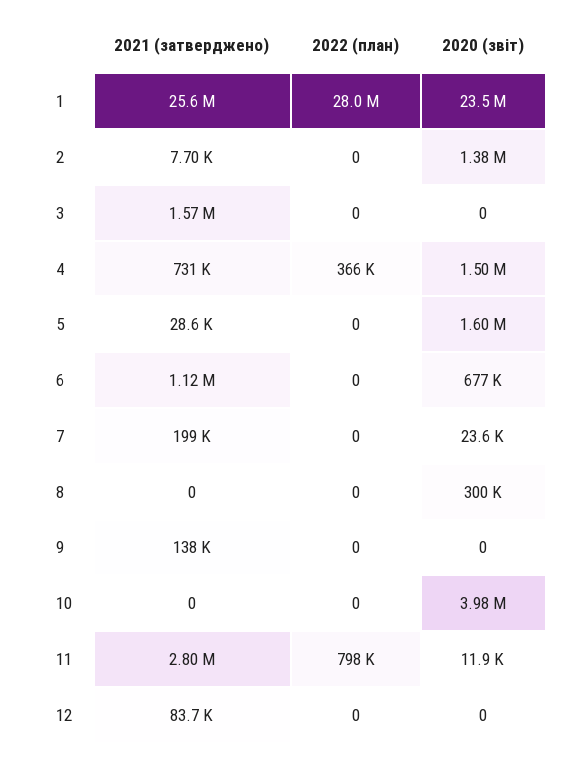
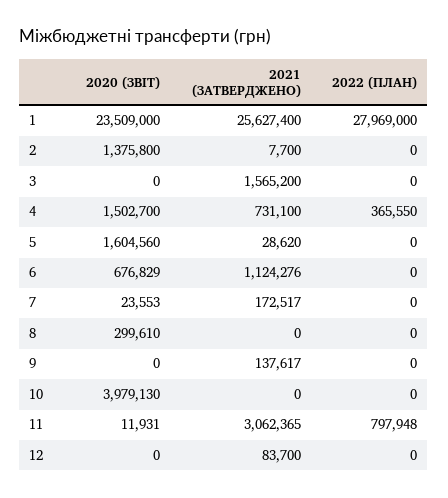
  {
    "2021 (затверджено)": {
      "1": 25627400,
      "2": 7700,
      "3": 1565200,
      "4": 731100,
      "5": 28620,
      "6": 1124276,
-     "7": 199000,
+     "7": 172517,
      "8": 0,
      "9": 137617,
      "10": 0,
-     "11": 2800000,
+     "11": 3062365,
      "12": 83700
    },
    "2022 (план)": {
      "1": 27969000,
      "2": 0,
      "3": 0,
      "4": 365550,
      "5": 0,
      "6": 0,
      "7": 0,
      "8": 0,
      "9": 0,
      "10": 0,
      "11": 797948,
      "12": 0
    },
    "2020 (звіт)": {
      "1": 23509000,
      "2": 1375800,
      "3": 0,
      "4": 1502700,
      "5": 1604560,
      "6": 676829,
      "7": 23553,
      "8": 299610,
      "9": 0,
      "10": 3979130,
      "11": 11931,
      "12": 0
    }
  }

